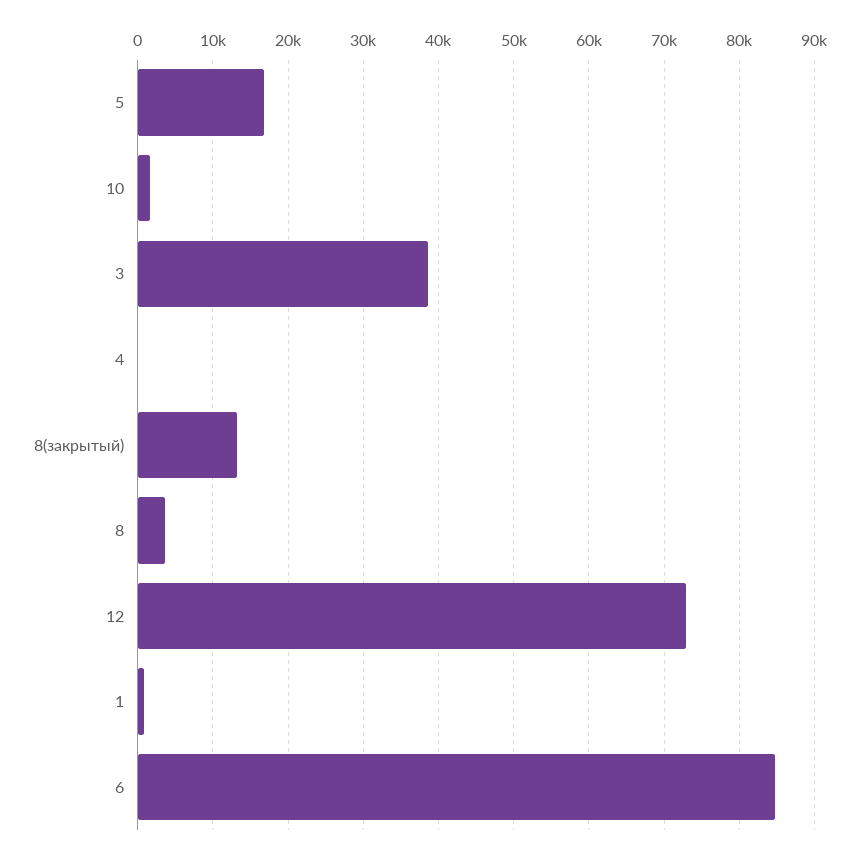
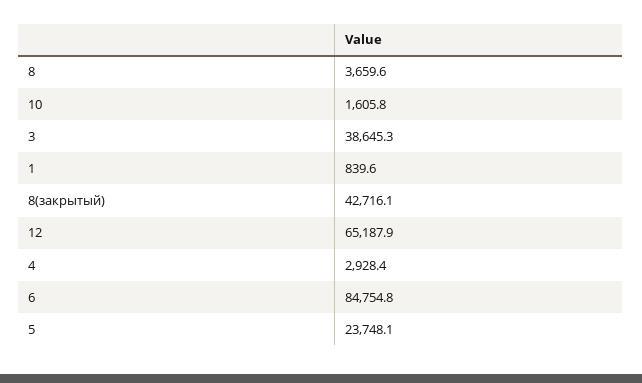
  {
-   "5": 17000,
+   "5": 23748.1,
    "10": 1605.8,
    "3": 38645.3,
-   "4": 0,
+   "4": 2928.4,
-   "8(закрытый)": 13000,
+   "8(закрытый)": 42716.1,
    "8": 3659.6,
-   "12": 73000,
+   "12": 65187.9,
    "1": 839.6,
    "6": 84754.8
  }

